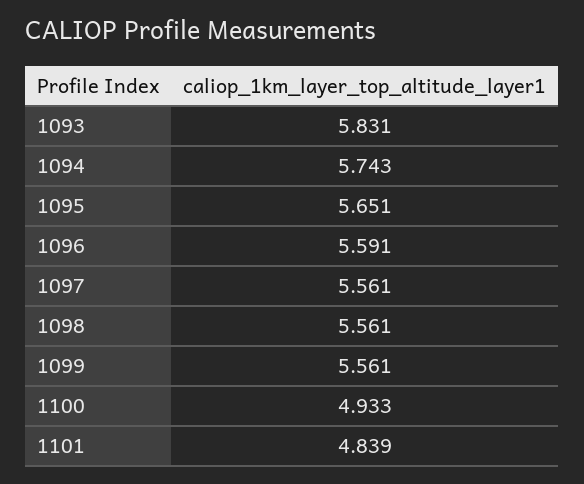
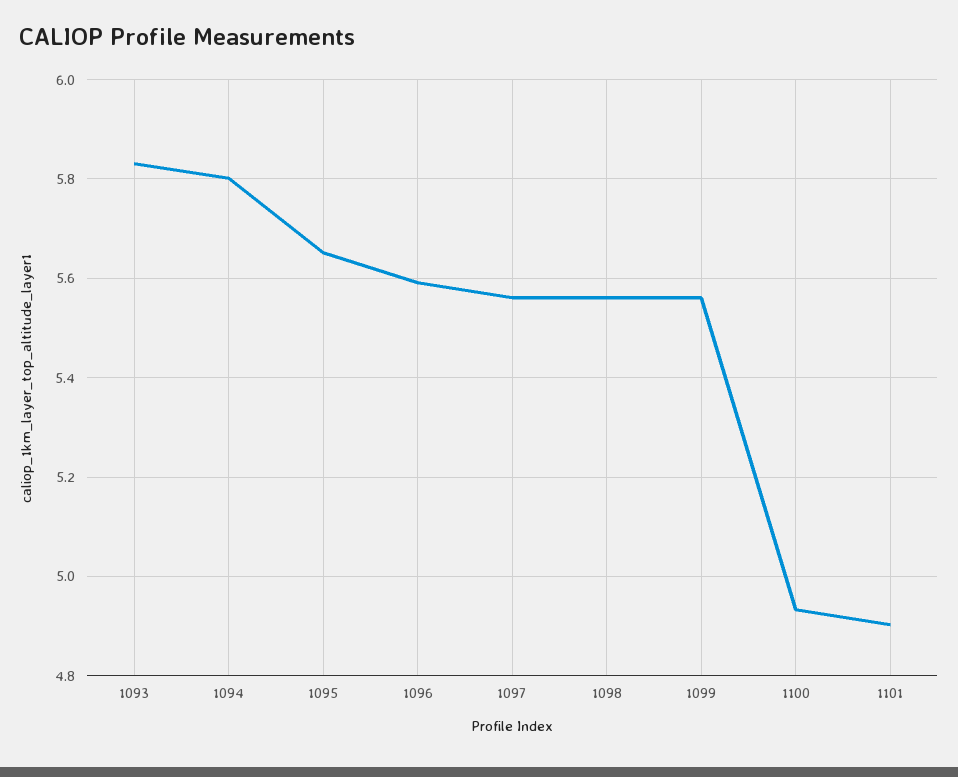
  {
    "1093": 5.831,
-   "1094": 5.743,
+   "1094": 5.8,
    "1095": 5.651,
    "1096": 5.591,
    "1097": 5.561,
    "1098": 5.561,
    "1099": 5.561,
    "1100": 4.933,
-   "1101": 4.839
+   "1101": 4.9
  }

